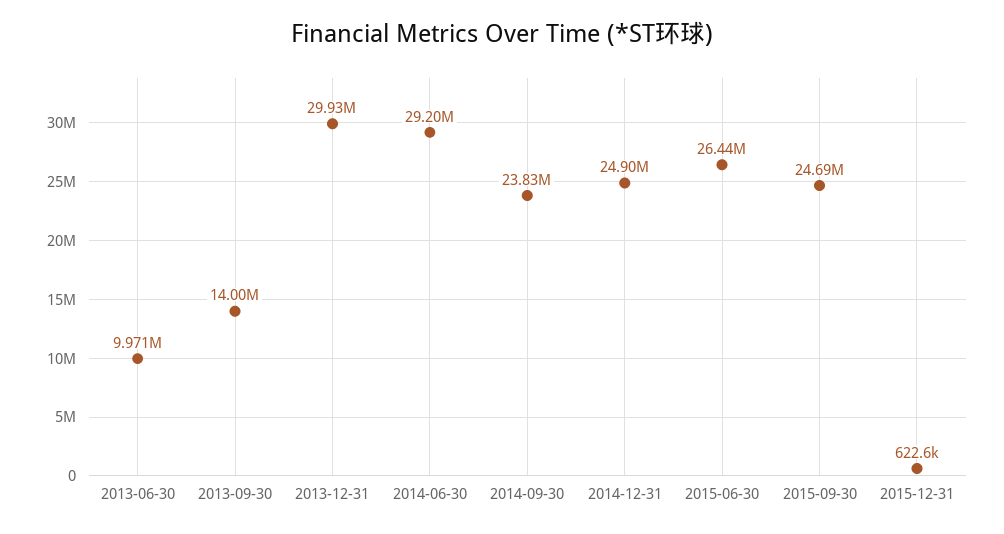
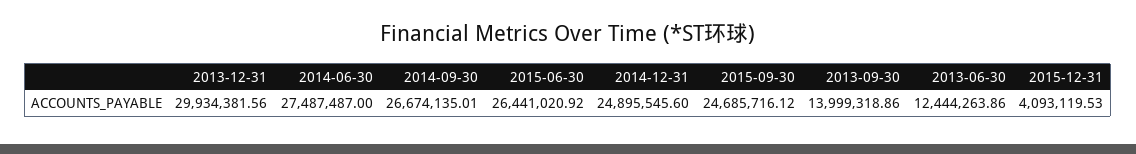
  {
-   "2013-06-30": 9971000,
+   "2013-06-30": 12444263.86,
    "2013-09-30": 13999318.86,
    "2013-12-31": 29934381.56,
-   "2014-06-30": 29200000,
+   "2014-06-30": 27487487,
-   "2014-09-30": 23830000,
+   "2014-09-30": 26674135.01,
    "2014-12-31": 24895545.6,
    "2015-06-30": 26441020.92,
    "2015-09-30": 24685716.12,
-   "2015-12-31": 622600
+   "2015-12-31": 4093119.53
  }

